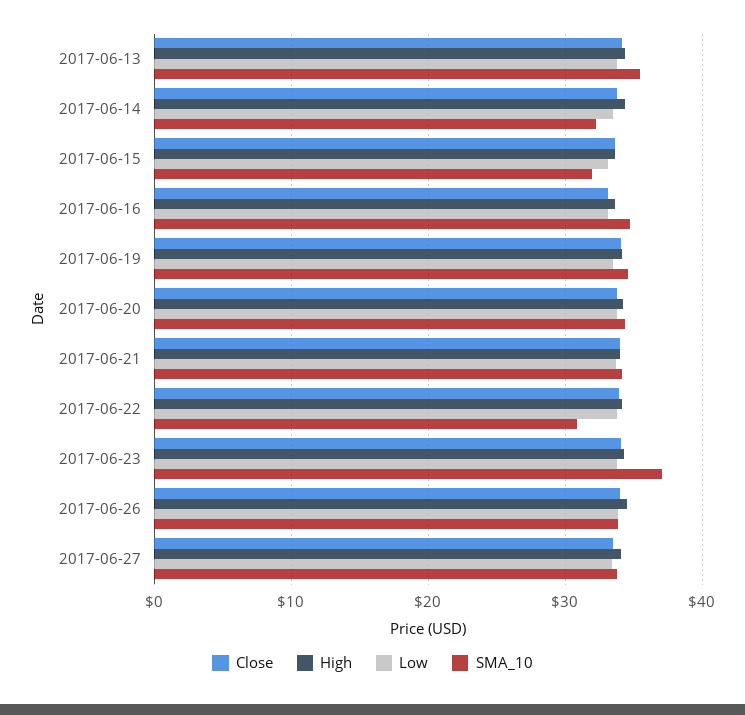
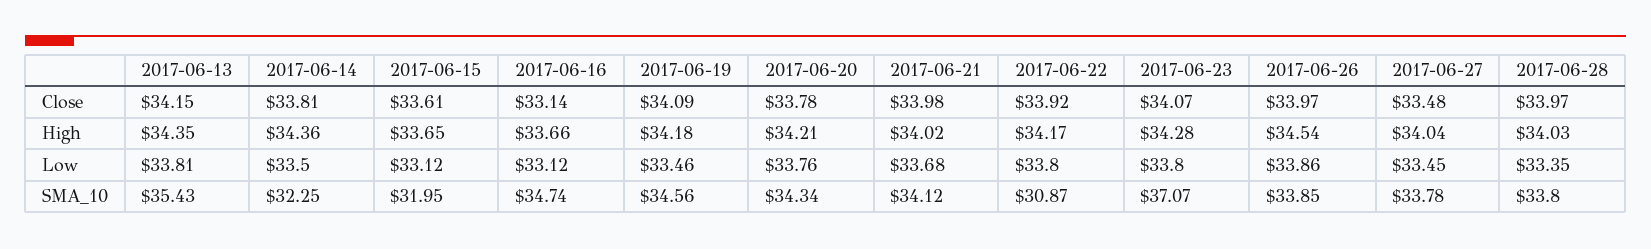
  {
    "Close": {
      "2017-06-13": 34.15,
      "2017-06-14": 33.81,
      "2017-06-15": 33.61,
      "2017-06-16": 33.14,
      "2017-06-19": 34.09,
      "2017-06-20": 33.78,
      "2017-06-21": 33.98,
      "2017-06-22": 33.92,
      "2017-06-23": 34.07,
      "2017-06-26": 33.97,
-     "2017-06-27": 33.48
+     "2017-06-27": 33.48,
+     "2017-06-28": 33.97
    },
    "High": {
      "2017-06-13": 34.35,
      "2017-06-14": 34.36,
      "2017-06-15": 33.65,
      "2017-06-16": 33.66,
      "2017-06-19": 34.18,
      "2017-06-20": 34.21,
      "2017-06-21": 34.02,
      "2017-06-22": 34.17,
      "2017-06-23": 34.28,
      "2017-06-26": 34.54,
-     "2017-06-27": 34.04
+     "2017-06-27": 34.04,
+     "2017-06-28": 34.03
    },
    "Low": {
      "2017-06-13": 33.81,
      "2017-06-14": 33.5,
      "2017-06-15": 33.12,
      "2017-06-16": 33.12,
      "2017-06-19": 33.46,
      "2017-06-20": 33.76,
      "2017-06-21": 33.68,
      "2017-06-22": 33.8,
      "2017-06-23": 33.8,
      "2017-06-26": 33.86,
-     "2017-06-27": 33.45
+     "2017-06-27": 33.45,
+     "2017-06-28": 33.35
    },
    "SMA_10": {
      "2017-06-13": 35.43,
      "2017-06-14": 32.25,
      "2017-06-15": 31.95,
      "2017-06-16": 34.74,
      "2017-06-19": 34.56,
      "2017-06-20": 34.34,
      "2017-06-21": 34.12,
      "2017-06-22": 30.87,
      "2017-06-23": 37.07,
      "2017-06-26": 33.85,
-     "2017-06-27": 33.78
+     "2017-06-27": 33.78,
+     "2017-06-28": 33.8
    }
  }

